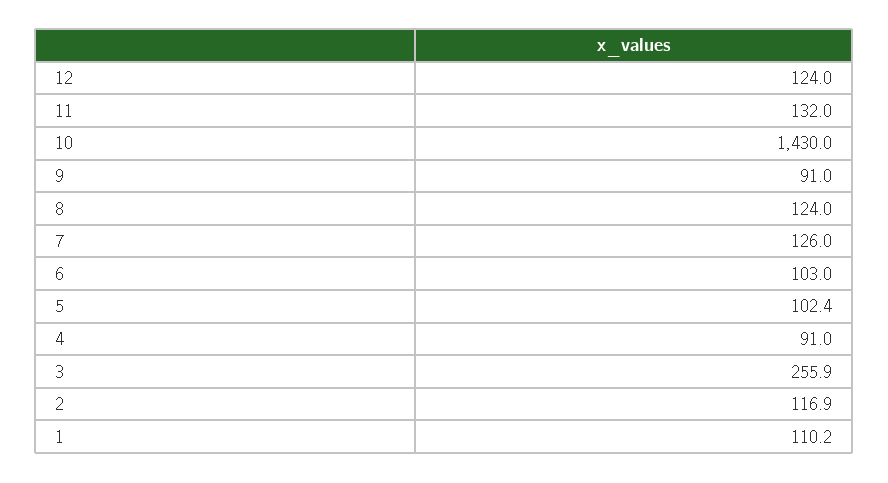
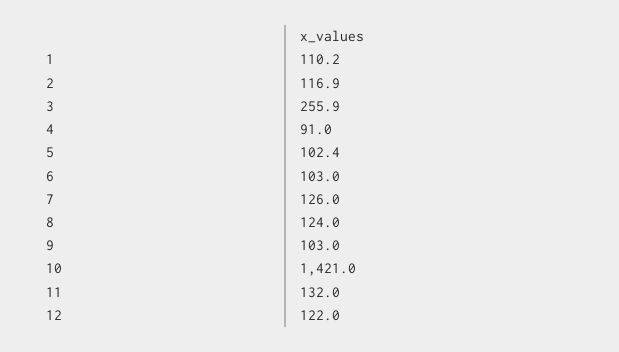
  {
-   "12": 124,
+   "12": 122,
    "11": 132,
-   "10": 1430,
+   "10": 1421,
-   "9": 91,
+   "9": 103,
    "8": 124,
    "7": 126,
    "6": 103,
    "5": 102.4,
    "4": 91,
    "3": 255.9,
    "2": 116.9,
    "1": 110.2
  }

